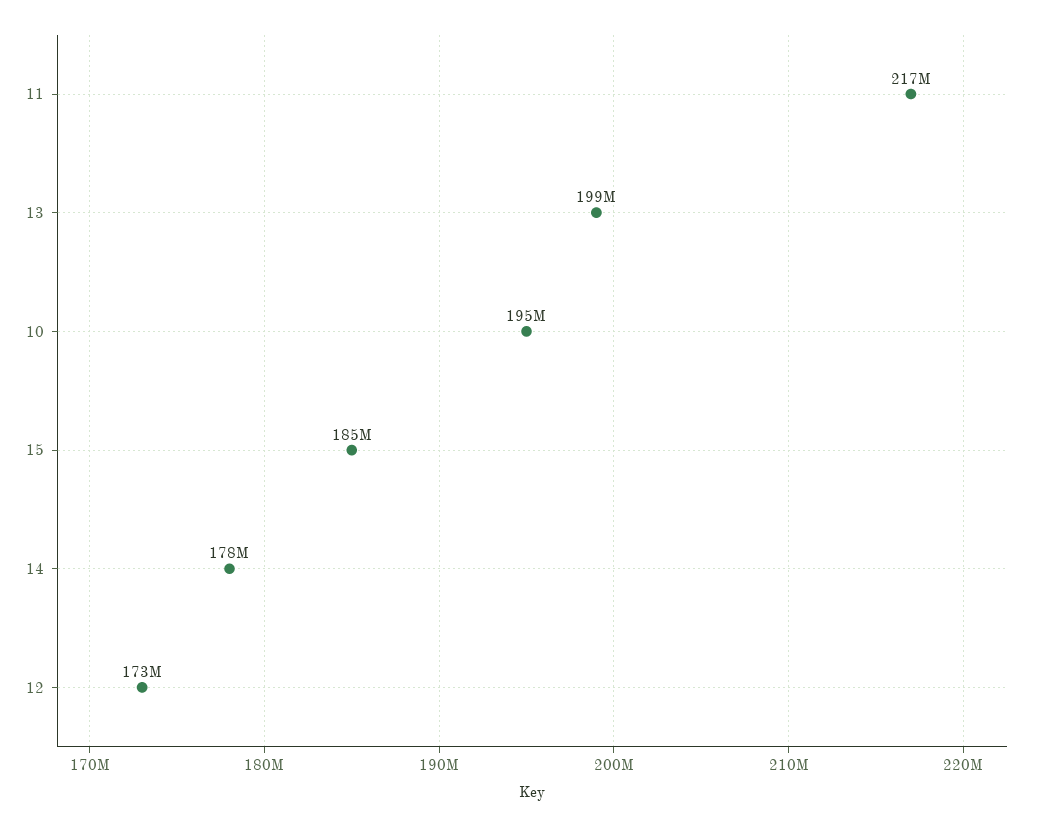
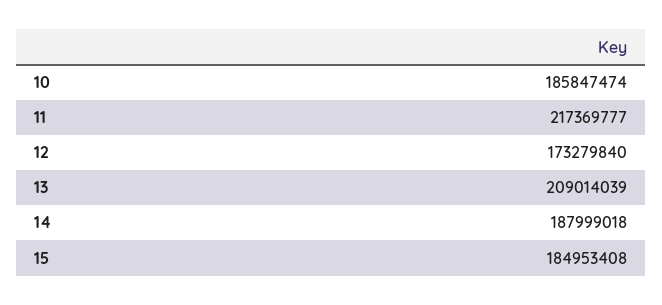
  {
    "11": 217369777,
-   "13": 199000000,
+   "13": 209014039,
-   "10": 195000000,
+   "10": 185847474,
    "15": 184953408,
-   "14": 178000000,
+   "14": 187999018,
    "12": 173279840
  }

